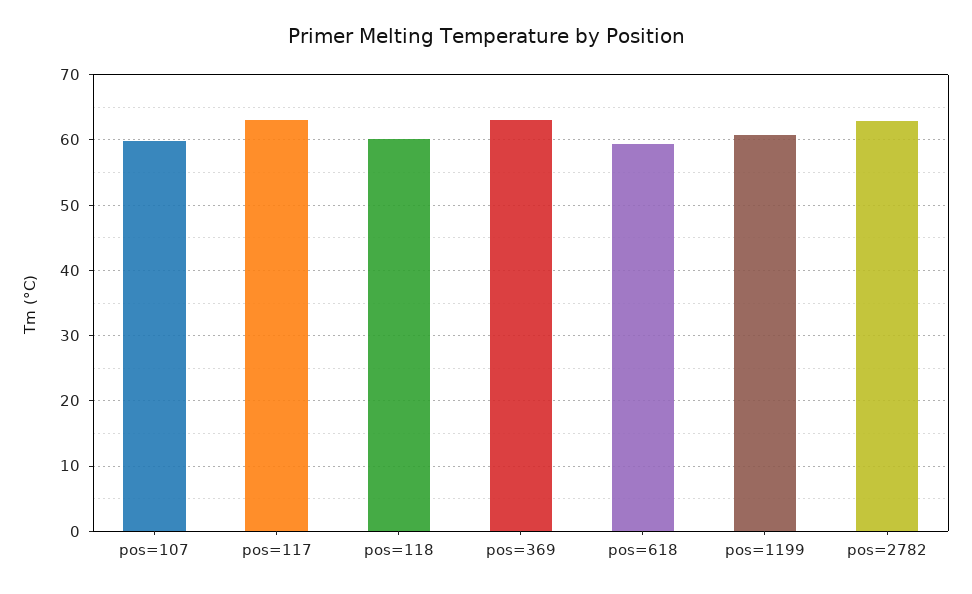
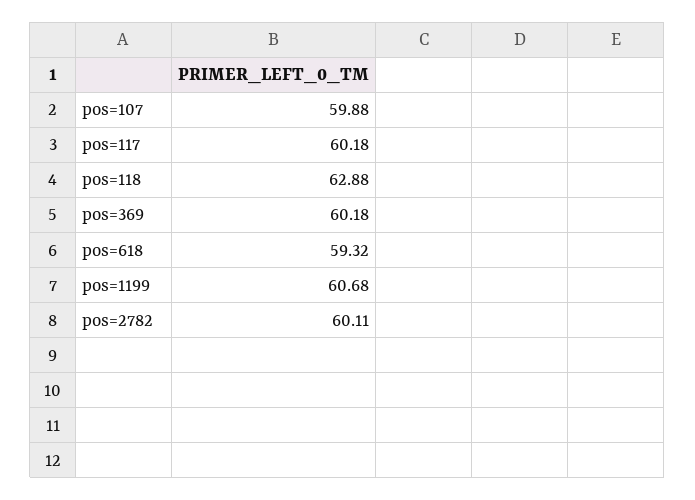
  {
    "pos=107": 59.88,
-   "pos=117": 63,
+   "pos=117": 60.18,
-   "pos=118": 60,
+   "pos=118": 62.88,
-   "pos=369": 63,
+   "pos=369": 60.18,
    "pos=618": 59.32,
    "pos=1199": 60.68,
-   "pos=2782": 63
+   "pos=2782": 60.11
  }

